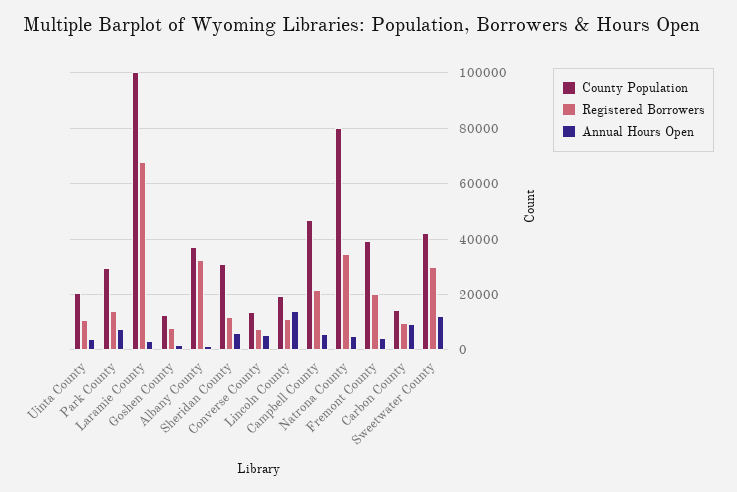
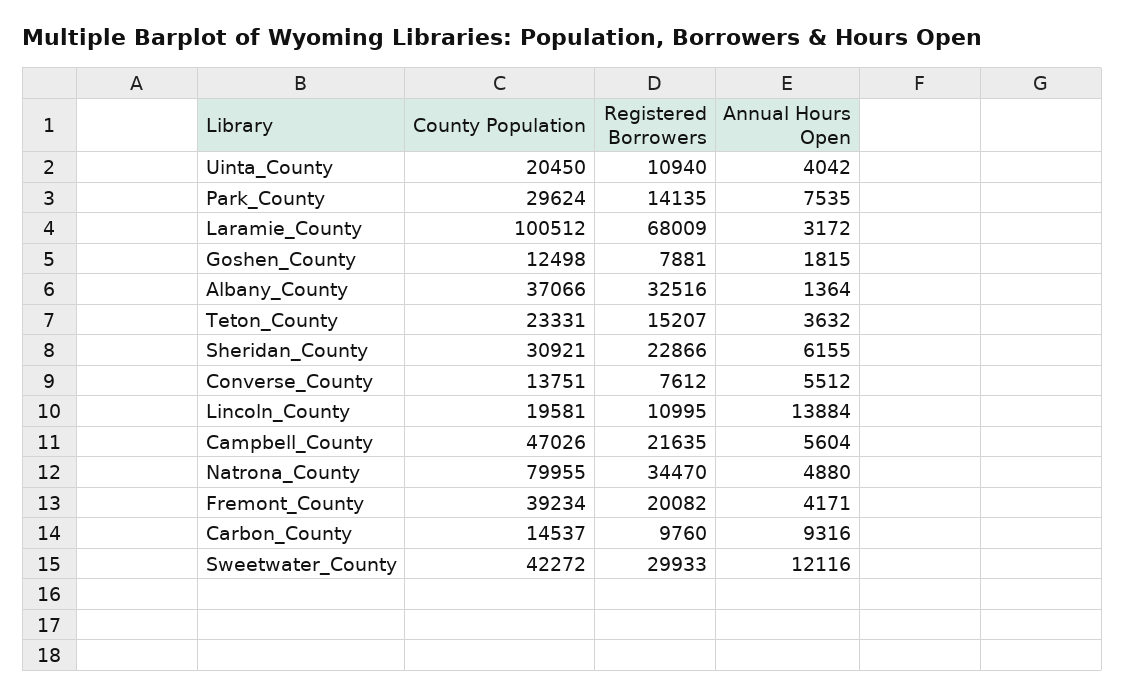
  {
    "County Population": {
      "Uinta County": 20450,
      "Park County": 29624,
      "Laramie County": 100512,
      "Goshen County": 12498,
      "Albany County": 37066,
      "Sheridan County": 30921,
      "Converse County": 13751,
      "Lincoln County": 19581,
      "Campbell County": 47026,
      "Natrona County": 79955,
      "Fremont County": 39234,
      "Carbon County": 14537,
-     "Sweetwater County": 42272
+     "Sweetwater County": 42272,
+     "Teton_County": 23331
    },
    "Registered Borrowers": {
      "Uinta County": 10940,
      "Park County": 14135,
      "Laramie County": 68009,
      "Goshen County": 7881,
      "Albany County": 32516,
-     "Sheridan County": 12500,
+     "Sheridan County": 22866,
      "Converse County": 7612,
      "Lincoln County": 10995,
      "Campbell County": 21635,
      "Natrona County": 34470,
      "Fremont County": 20082,
      "Carbon County": 9760,
-     "Sweetwater County": 29933
+     "Sweetwater County": 29933,
+     "Teton_County": 15207
    },
    "Annual Hours Open": {
      "Uinta County": 4042,
      "Park County": 7535,
      "Laramie County": 3172,
      "Goshen County": 1815,
      "Albany County": 1364,
      "Sheridan County": 6155,
      "Converse County": 5512,
      "Lincoln County": 13884,
      "Campbell County": 5604,
      "Natrona County": 4880,
      "Fremont County": 4171,
      "Carbon County": 9316,
-     "Sweetwater County": 12116
+     "Sweetwater County": 12116,
+     "Teton_County": 3632
    }
  }

